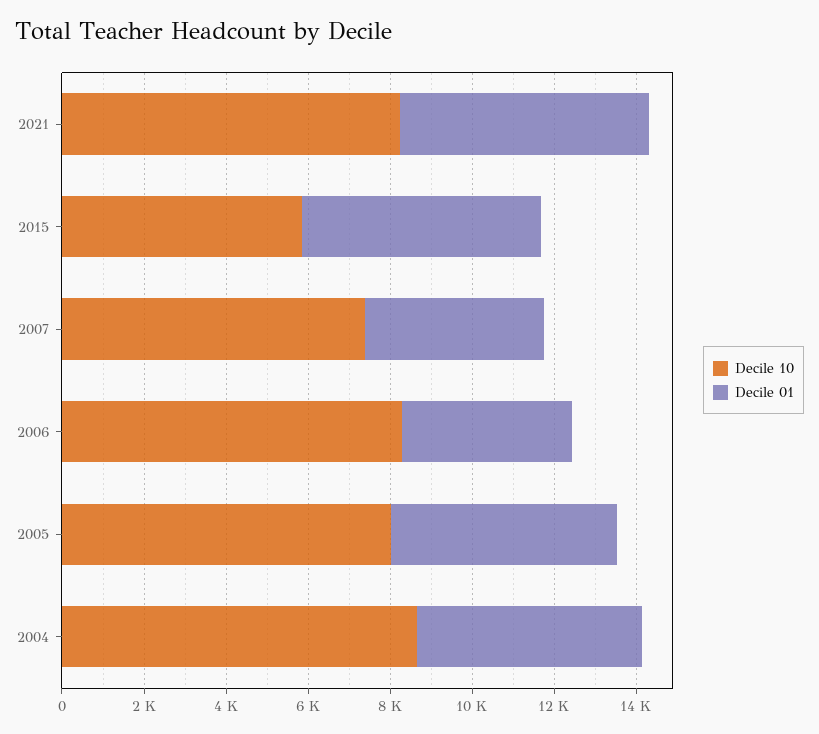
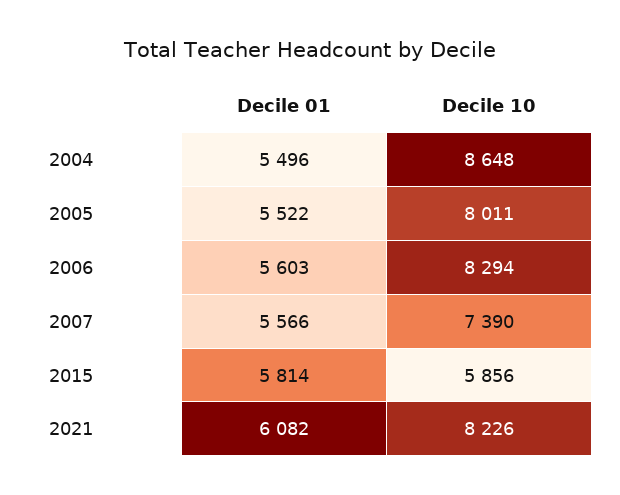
  {
    "Decile 10": {
      "2021": 8226,
      "2015": 5856,
      "2007": 7390,
      "2006": 8294,
      "2005": 8011,
      "2004": 8648
    },
    "Decile 01": {
      "2021": 6082,
      "2015": 5814,
-     "2007": 4500,
+     "2007": 5566,
-     "2006": 4000,
+     "2006": 5603,
      "2005": 5522,
      "2004": 5496
    }
  }

